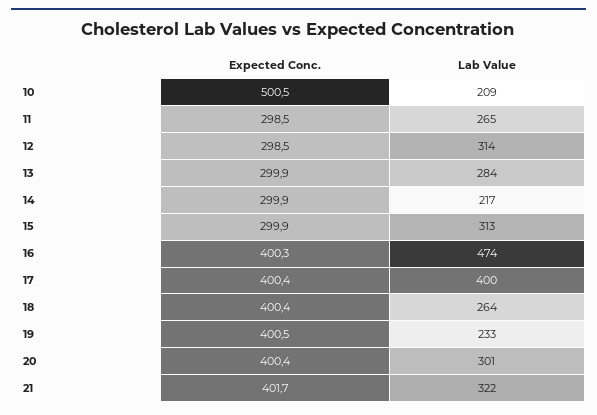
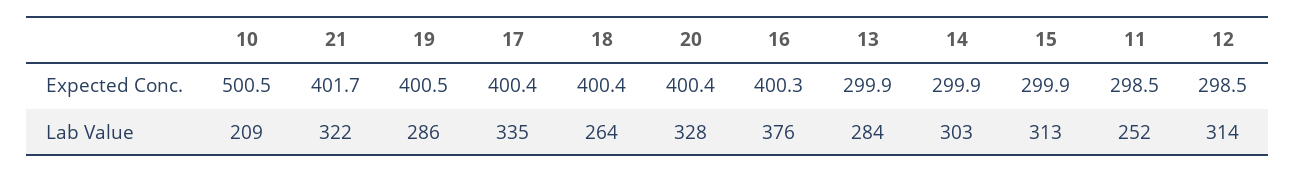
  {
    "Expected Conc.": {
      "10": 500.5,
      "11": 298.5,
      "12": 298.5,
      "13": 299.9,
      "14": 299.9,
      "15": 299.9,
      "16": 400.3,
      "17": 400.4,
      "18": 400.4,
      "19": 400.5,
      "20": 400.4,
      "21": 401.7
    },
    "Lab Value": {
      "10": 209,
-     "11": 265,
+     "11": 252,
      "12": 314,
      "13": 284,
-     "14": 217,
+     "14": 303,
      "15": 313,
-     "16": 474,
+     "16": 376,
-     "17": 400,
+     "17": 335,
      "18": 264,
-     "19": 233,
+     "19": 286,
-     "20": 301,
+     "20": 328,
      "21": 322
    }
  }

